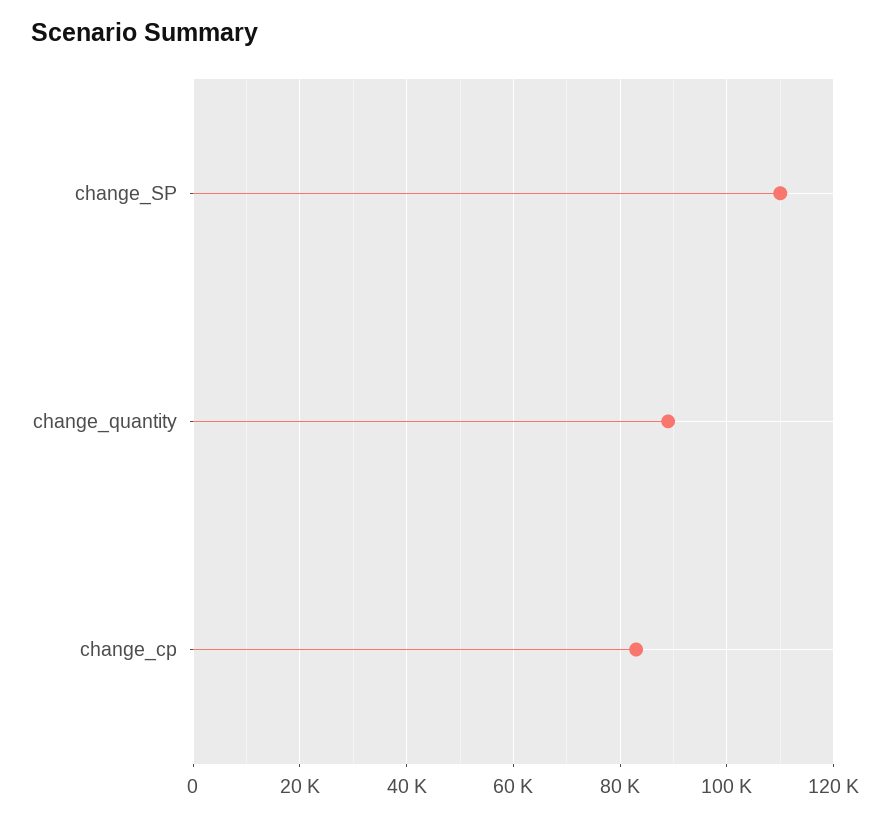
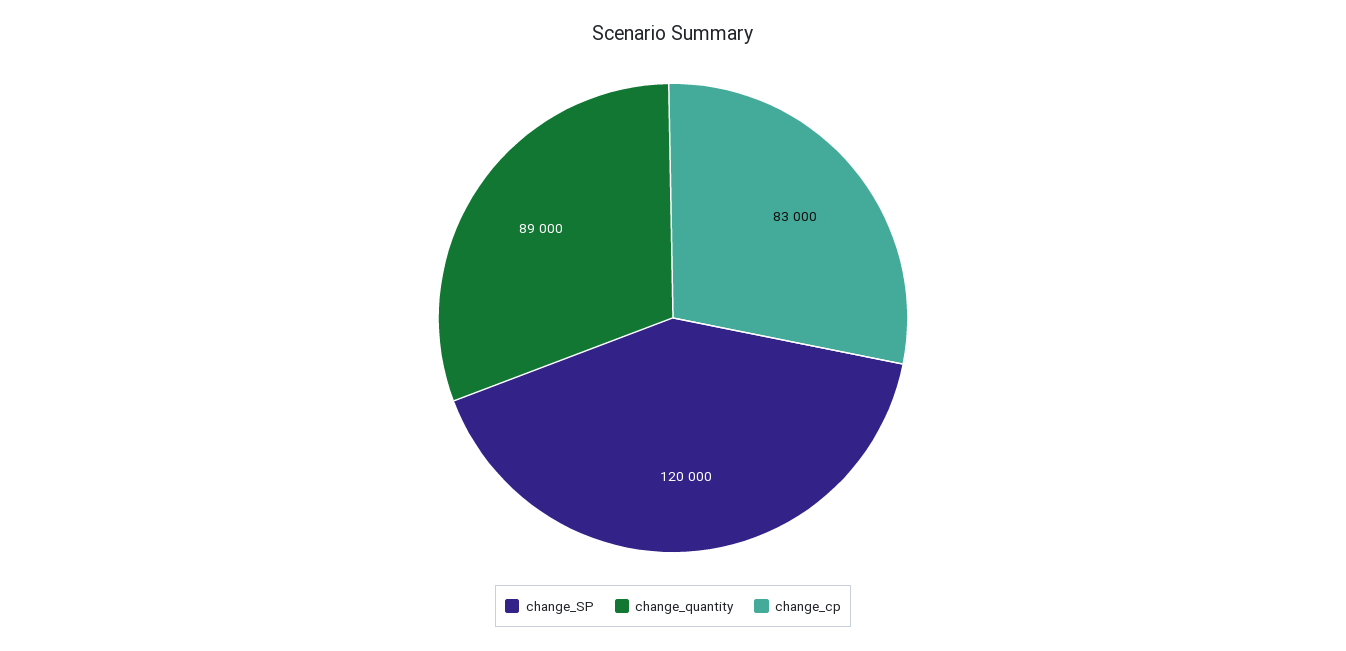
  {
-   "change_SP": 110000,
+   "change_SP": 120000,
    "change_quantity": 89000,
    "change_cp": 83000
  }

